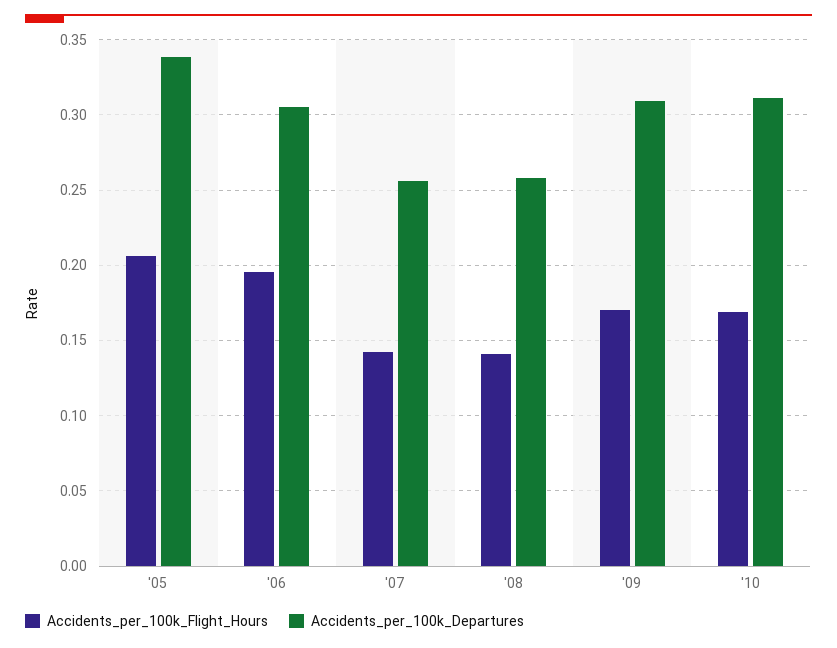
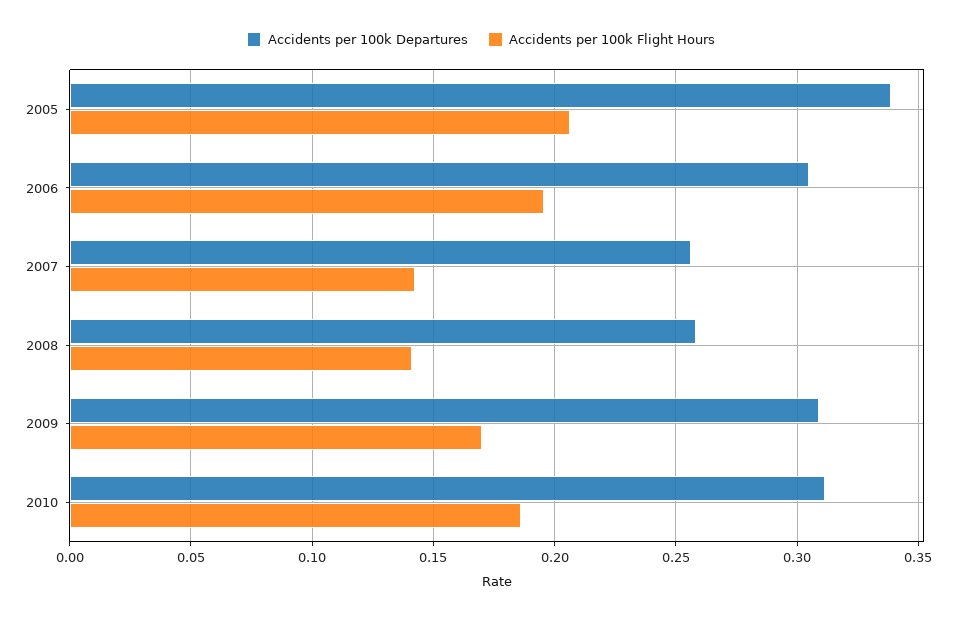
  {
    "Accidents_per_100k_Flight_Hours": {
      "'05": 0.205,
      "'06": 0.195,
      "'07": 0.145,
      "'08": 0.14,
      "'09": 0.17,
-     "'10": 0.17
+     "'10": 0.185
    },
    "Accidents_per_100k_Departures": {
      "'05": 0.34,
      "'06": 0.305,
      "'07": 0.255,
      "'08": 0.26,
      "'09": 0.31,
      "'10": 0.31
    }
  }

